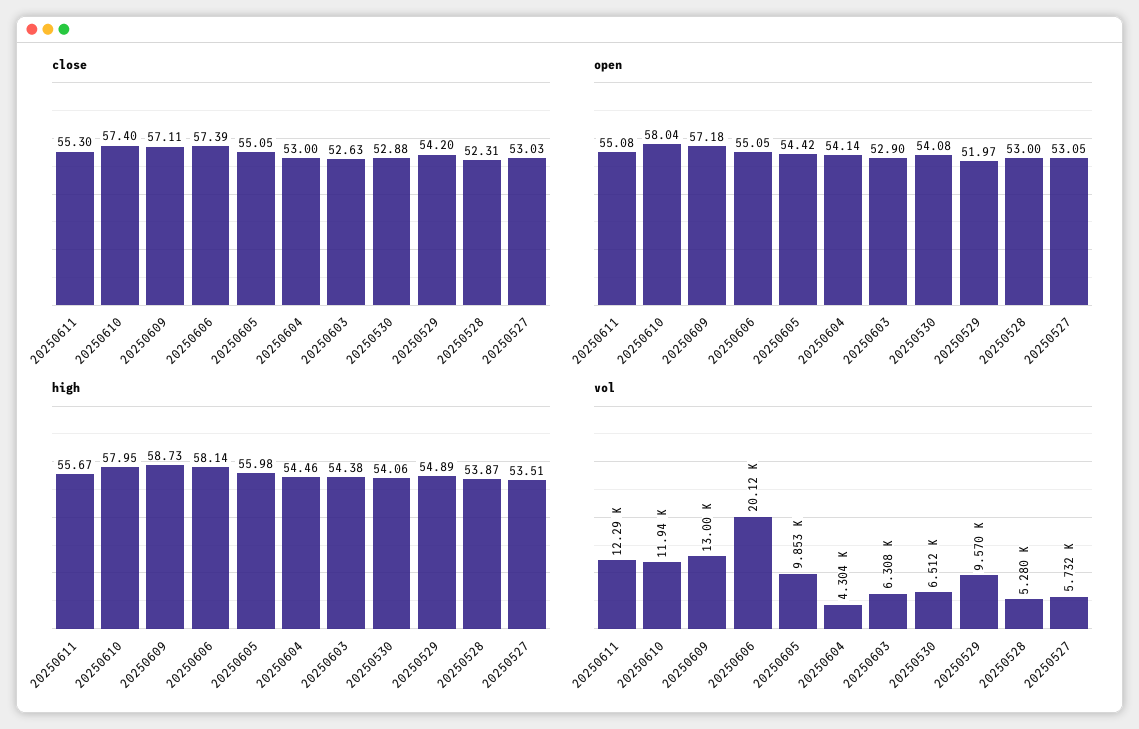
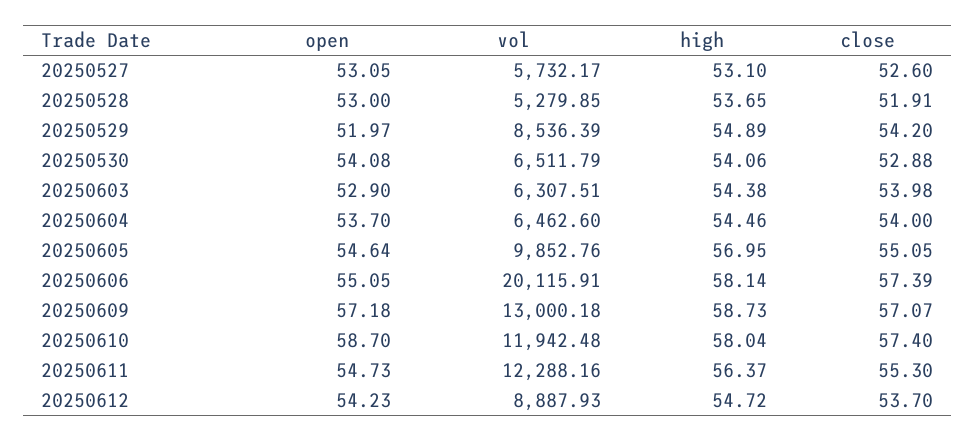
  {
    "close": {
      "20250611": 55.3,
      "20250610": 57.4,
-     "20250609": 57.11,
+     "20250609": 57.07,
      "20250606": 57.39,
      "20250605": 55.05,
-     "20250604": 53,
+     "20250604": 54,
-     "20250603": 52.63,
+     "20250603": 53.98,
      "20250530": 52.88,
      "20250529": 54.2,
-     "20250528": 52.31,
+     "20250528": 51.91,
-     "20250527": 53.03
+     "20250527": 52.6,
+     "20250612": 53.7
    },
    "open": {
-     "20250611": 55.08,
+     "20250611": 54.73,
-     "20250610": 58.04,
+     "20250610": 58.7,
      "20250609": 57.18,
      "20250606": 55.05,
-     "20250605": 54.42,
+     "20250605": 54.64,
-     "20250604": 54.14,
+     "20250604": 53.7,
      "20250603": 52.9,
      "20250530": 54.08,
      "20250529": 51.97,
      "20250528": 53,
-     "20250527": 53.05
+     "20250527": 53.05,
+     "20250612": 54.23
    },
    "high": {
-     "20250611": 55.67,
+     "20250611": 56.37,
-     "20250610": 57.95,
+     "20250610": 58.04,
      "20250609": 58.73,
      "20250606": 58.14,
-     "20250605": 55.98,
+     "20250605": 56.95,
      "20250604": 54.46,
      "20250603": 54.38,
      "20250530": 54.06,
      "20250529": 54.89,
-     "20250528": 53.87,
+     "20250528": 53.65,
-     "20250527": 53.51
+     "20250527": 53.1,
+     "20250612": 54.72
    },
    "vol": {
      "20250611": 12288.16,
      "20250610": 11942.48,
      "20250609": 13000.18,
      "20250606": 20115.91,
      "20250605": 9852.76,
-     "20250604": 4304,
+     "20250604": 6462.6,
      "20250603": 6307.51,
      "20250530": 6511.79,
-     "20250529": 9570,
+     "20250529": 8536.39,
      "20250528": 5279.85,
-     "20250527": 5732.17
+     "20250527": 5732.17,
+     "20250612": 8887.93
    }
  }

